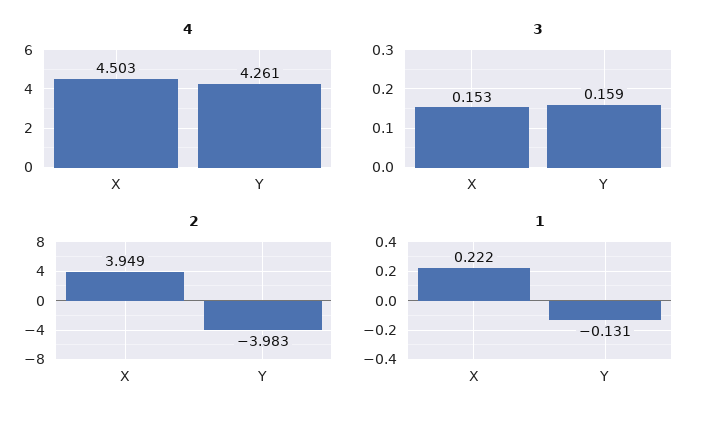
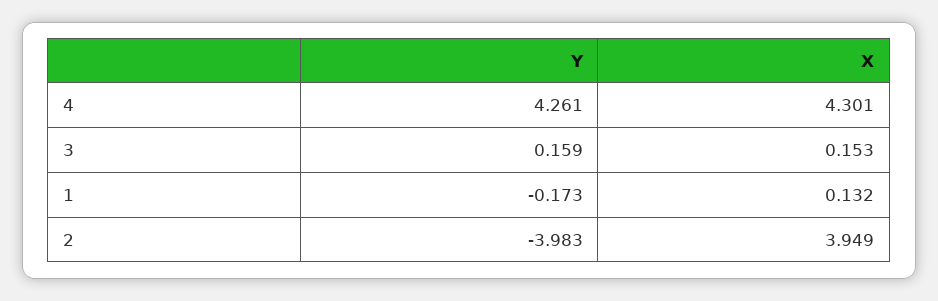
  {
    "4": {
-     "X": 4.503,
+     "X": 4.301,
      "Y": 4.261
    },
    "3": {
      "X": 0.153,
      "Y": 0.159
    },
    "2": {
      "X": 3.949,
      "Y": -3.983
    },
    "1": {
-     "X": 0.222,
+     "X": 0.132,
-     "Y": -0.131
+     "Y": -0.173
    }
  }

